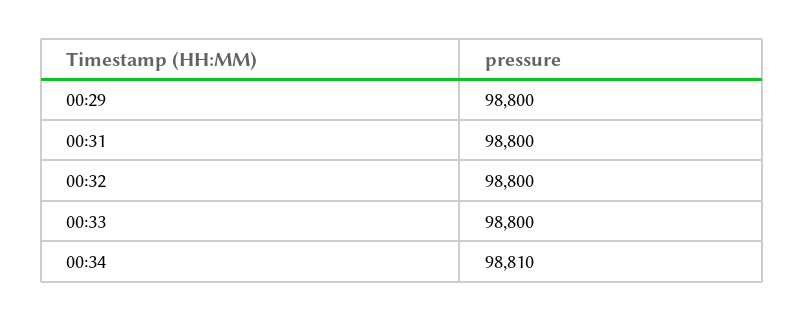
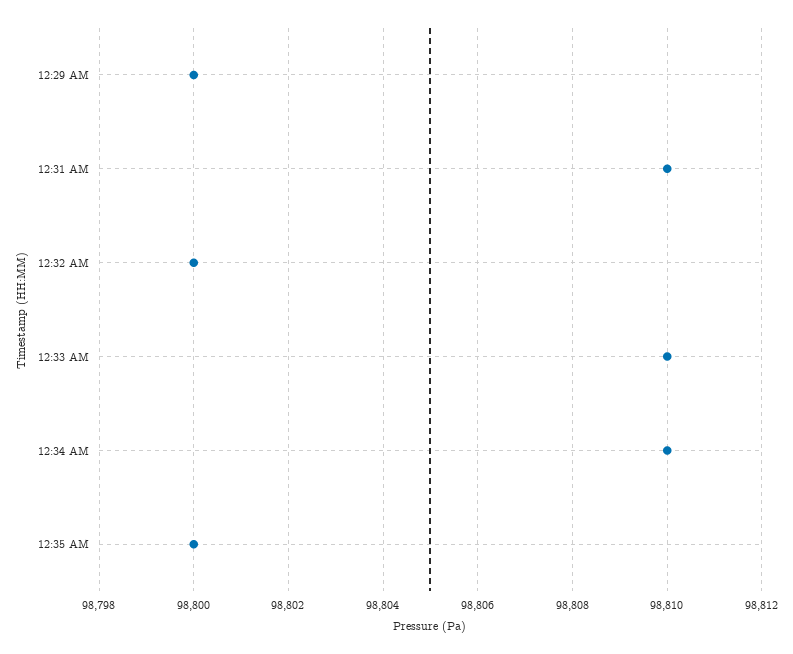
  {
    "00:29": 98800,
-   "00:31": 98800,
+   "00:31": 98810,
    "00:32": 98800,
-   "00:33": 98800,
+   "00:33": 98810,
-   "00:34": 98810
+   "00:34": 98810,
+   "12:35 AM": 98800
  }

